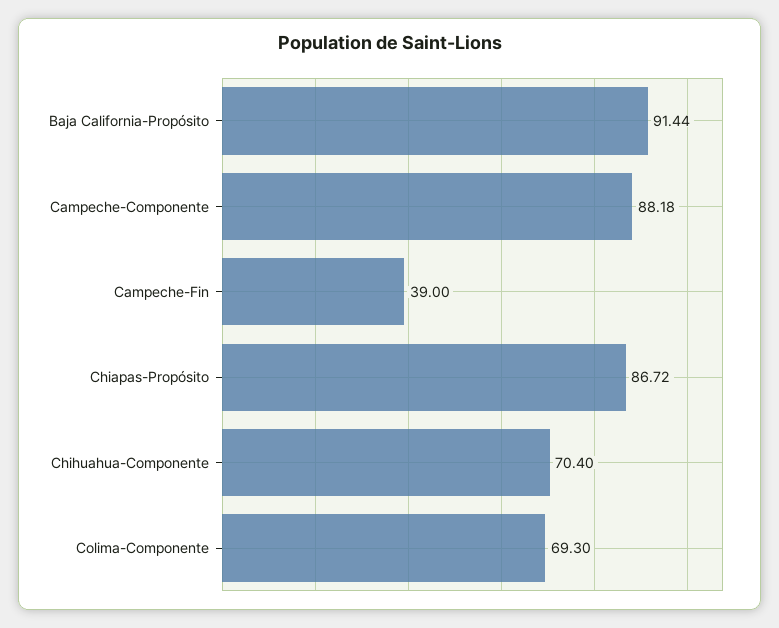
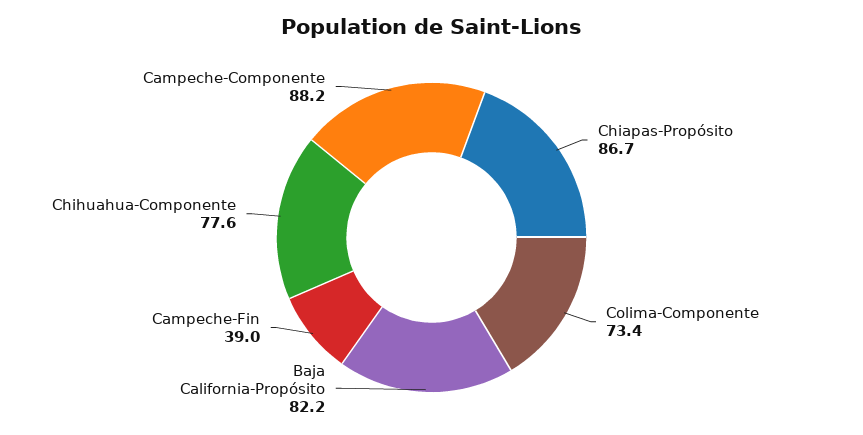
  {
-   "Baja California-Propósito": 91.44,
+   "Baja California-Propósito": 82.2,
    "Campeche-Componente": 88.18,
    "Campeche-Fin": 39,
    "Chiapas-Propósito": 86.72,
-   "Chihuahua-Componente": 70.4,
+   "Chihuahua-Componente": 77.6,
-   "Colima-Componente": 69.3
+   "Colima-Componente": 73.4
  }

